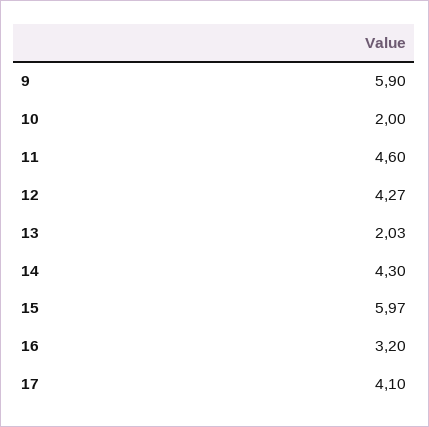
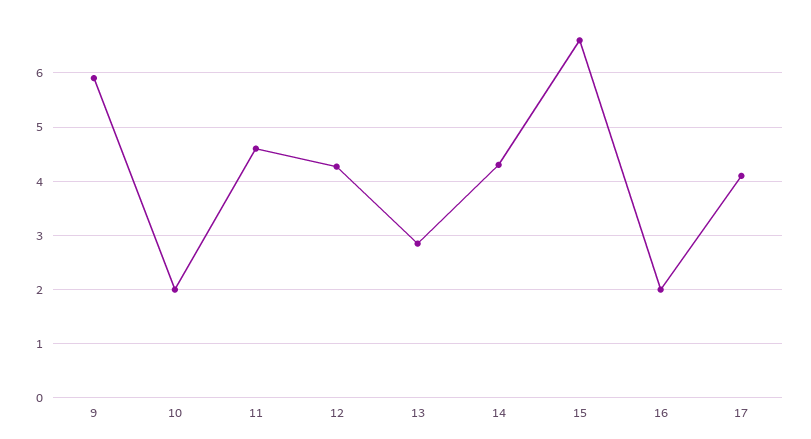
  {
    "9": 5.9,
    "10": 2,
    "11": 4.6,
    "12": 4.27,
-   "13": 2.03,
+   "13": 2.8,
    "14": 4.3,
-   "15": 5.97,
+   "15": 6.6,
-   "16": 3.2,
+   "16": 2,
    "17": 4.1
  }

